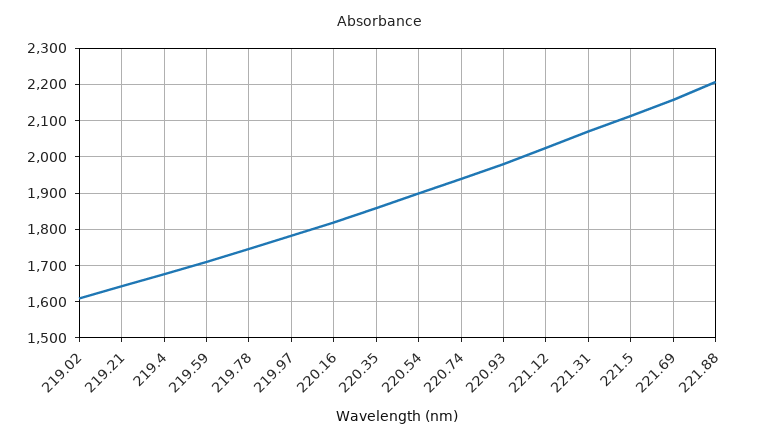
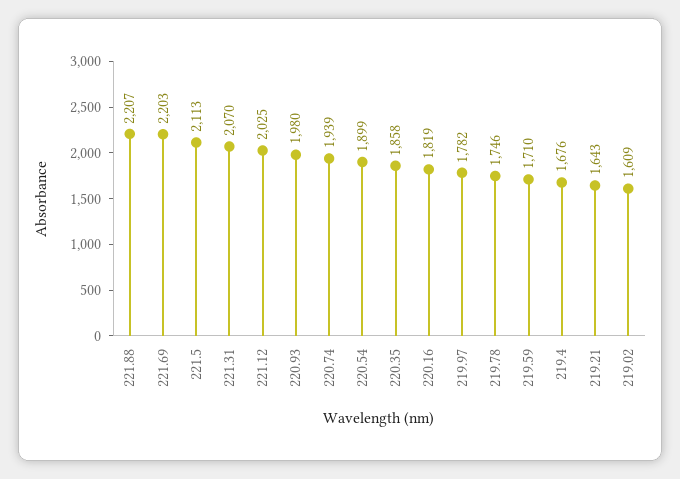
  {
    "219.02": 1609,
    "219.21": 1643,
    "219.4": 1676,
    "219.59": 1710,
    "219.78": 1746,
    "219.97": 1782,
    "220.16": 1819,
    "220.35": 1858,
    "220.54": 1899,
    "220.74": 1939,
    "220.93": 1980,
    "221.12": 2025,
    "221.31": 2070,
    "221.5": 2113,
-   "221.69": 2160,
+   "221.69": 2203,
    "221.88": 2207
  }

